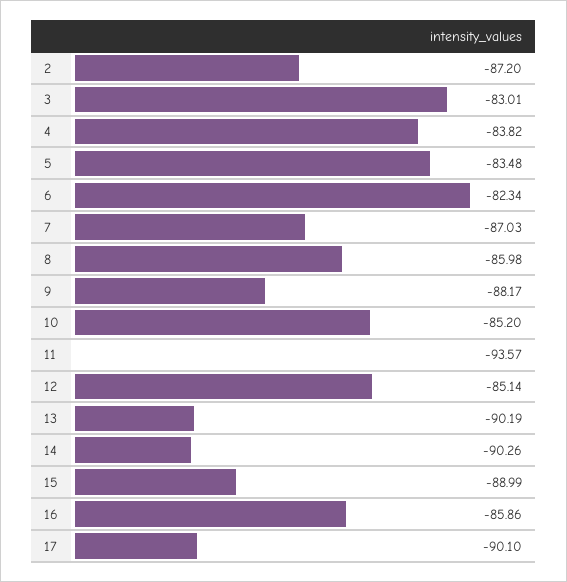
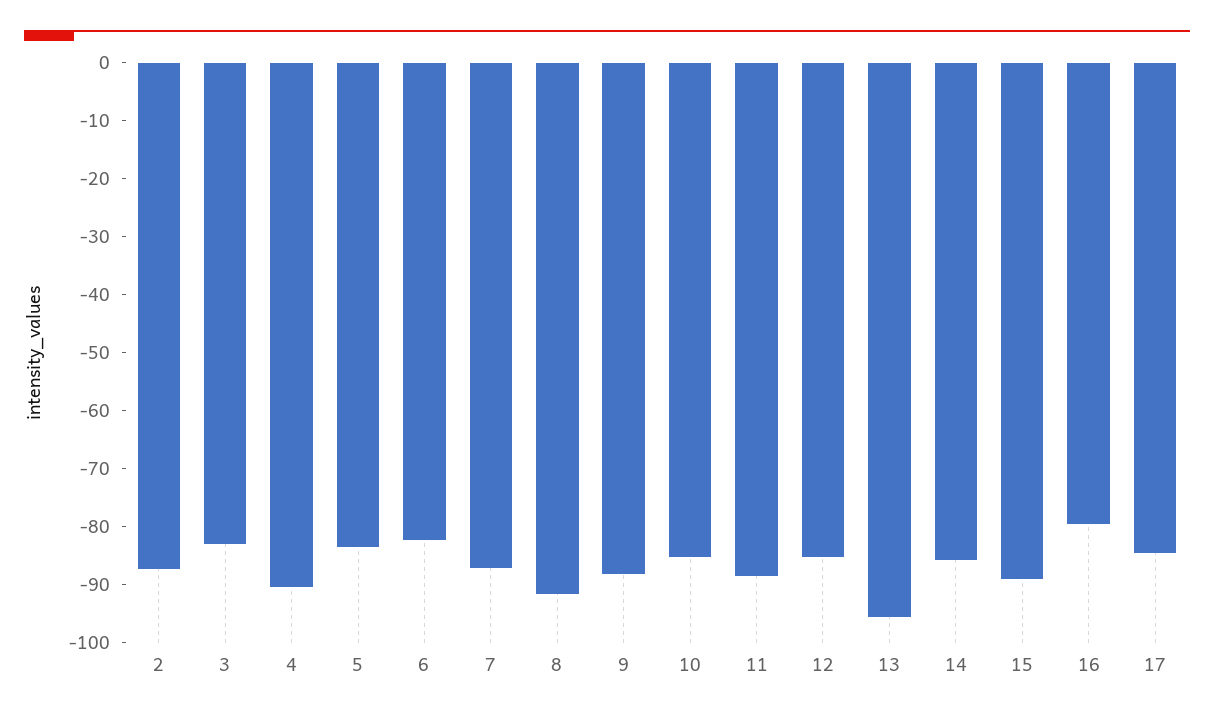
  {
    "2": -87.2,
    "3": -83.01,
-   "4": -83.82,
+   "4": -90,
    "5": -83.48,
    "6": -82.34,
    "7": -87.03,
-   "8": -85.98,
+   "8": -92,
    "9": -88.17,
    "10": -85.2,
-   "11": -93.57,
+   "11": -88,
    "12": -85.14,
-   "13": -90.19,
+   "13": -96,
-   "14": -90.26,
+   "14": -86,
    "15": -88.99,
-   "16": -85.86,
+   "16": -80,
-   "17": -90.1
+   "17": -84
  }

